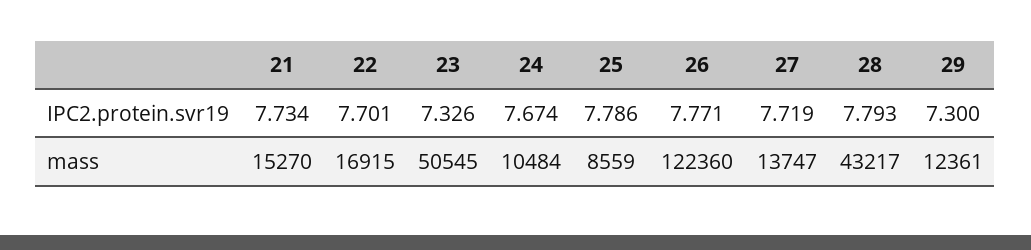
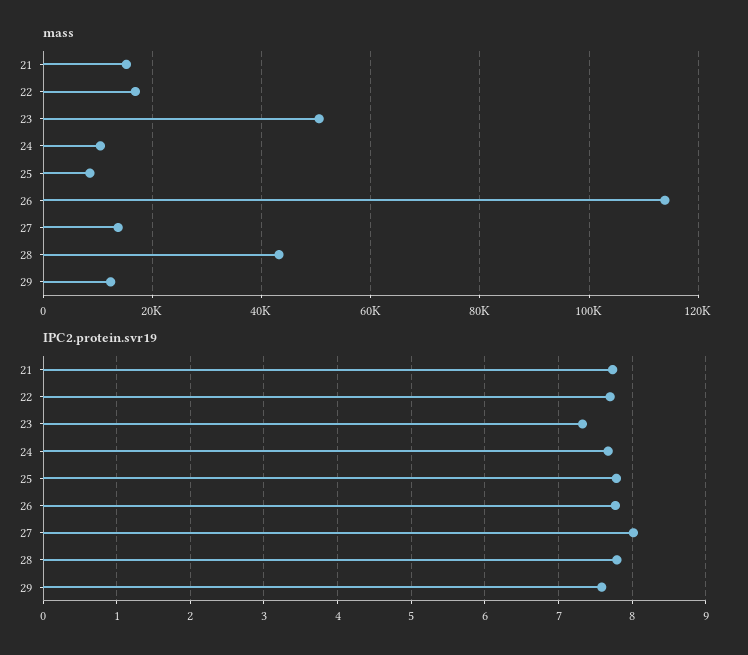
  {
    "IPC2.protein.svr19": {
      "21": 7.734,
      "22": 7.701,
      "23": 7.326,
      "24": 7.674,
      "25": 7.786,
      "26": 7.771,
-     "27": 7.719,
+     "27": 8,
      "28": 7.793,
-     "29": 7.3
+     "29": 7.6
    },
    "mass": {
      "21": 15270,
      "22": 16915,
      "23": 50545,
      "24": 10484,
      "25": 8559,
-     "26": 122360,
+     "26": 114000,
      "27": 13747,
      "28": 43217,
      "29": 12361
    }
  }

